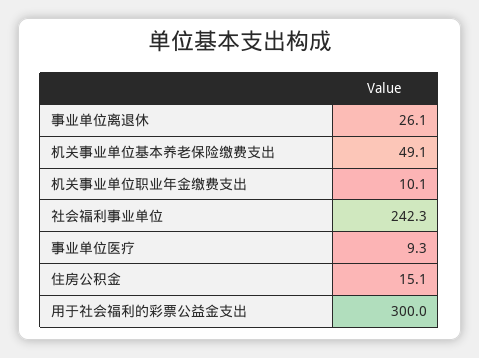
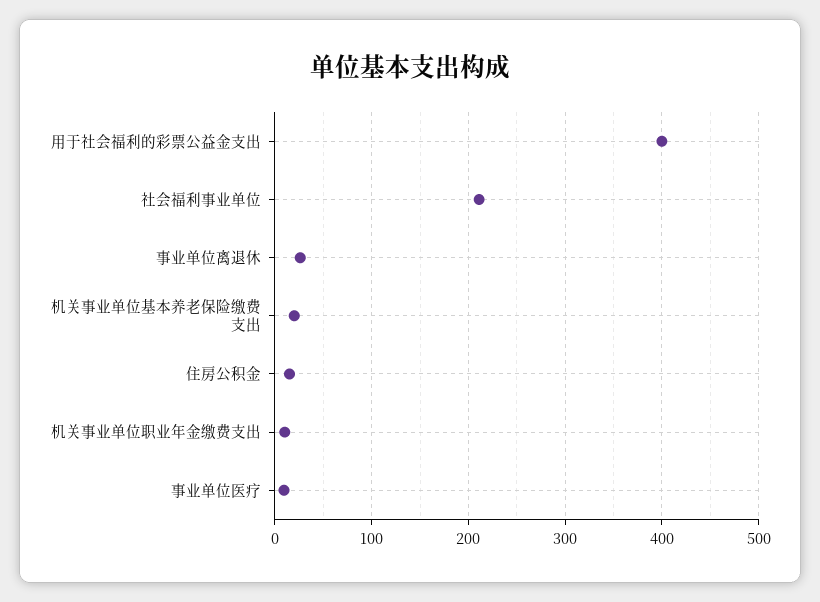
  {
    "事业单位离退休": 26.1,
-   "机关事业单位基本养老保险缴费支出": 49.1,
+   "机关事业单位基本养老保险缴费支出": 20,
    "机关事业单位职业年金缴费支出": 10.1,
-   "社会福利事业单位": 242.3,
+   "社会福利事业单位": 210,
    "事业单位医疗": 9.3,
    "住房公积金": 15.1,
-   "用于社会福利的彩票公益金支出": 300
+   "用于社会福利的彩票公益金支出": 400
  }

